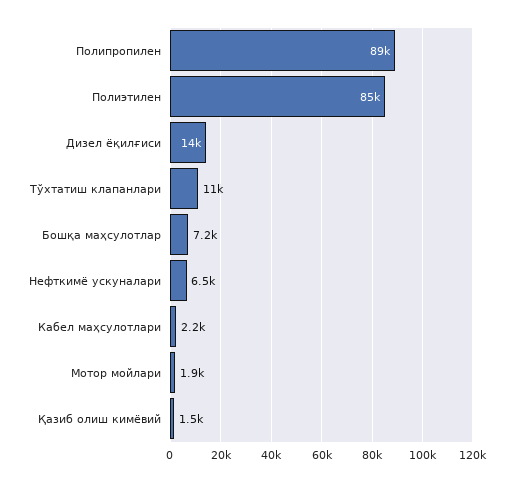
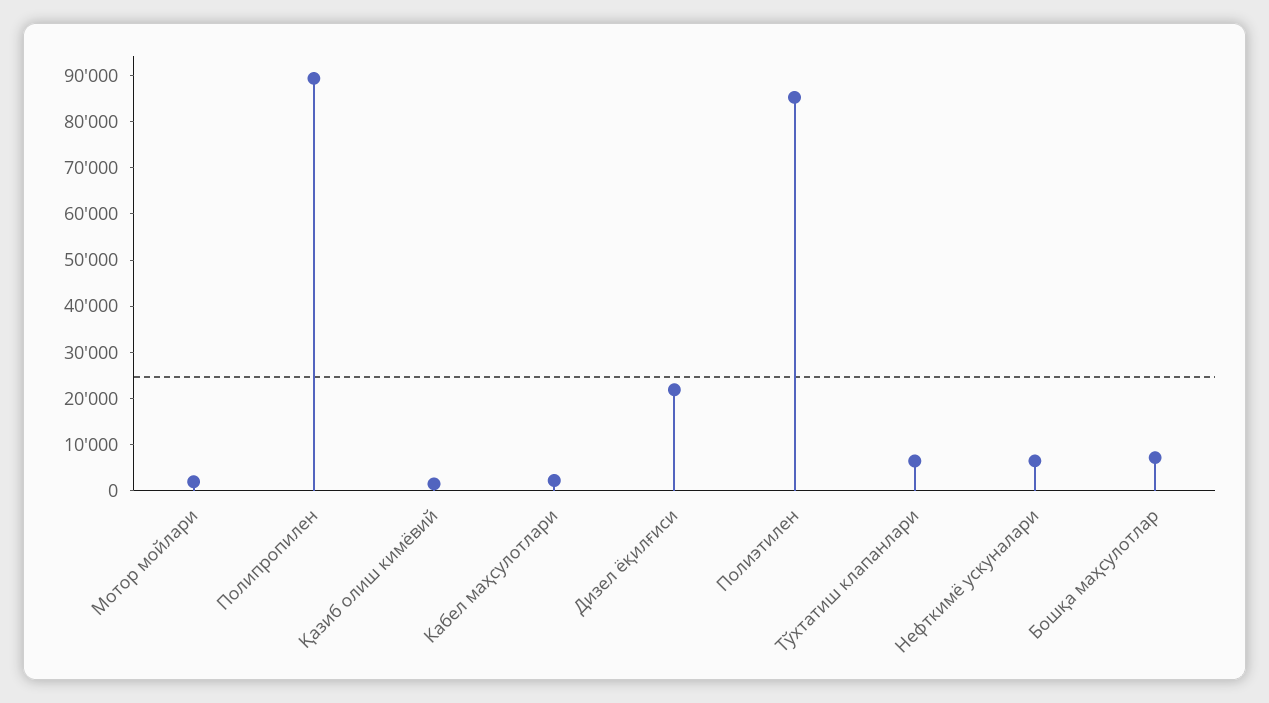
  {
    "Полипропилен": 89000,
    "Полиэтилен": 85000,
-   "Дизел ёқилғиси": 14000,
+   "Дизел ёқилғиси": 22000,
-   "Тўхтатиш клапанлари": 11000,
+   "Тўхтатиш клапанлари": 6000,
    "Бошқа маҳсулотлар": 7200,
    "Нефткимё ускуналари": 6500,
    "Кабел маҳсулотлари": 2200,
    "Мотор мойлари": 1900,
    "Қазиб олиш кимёвий": 1500
  }

